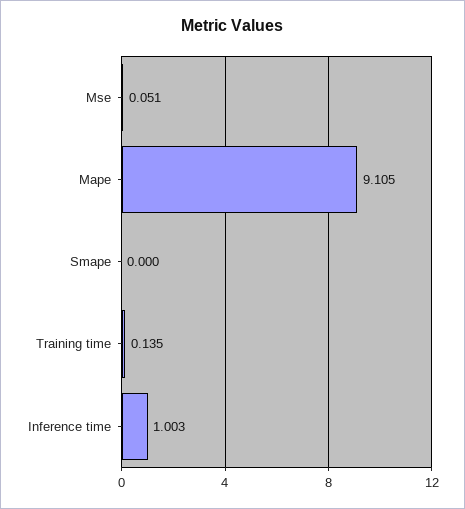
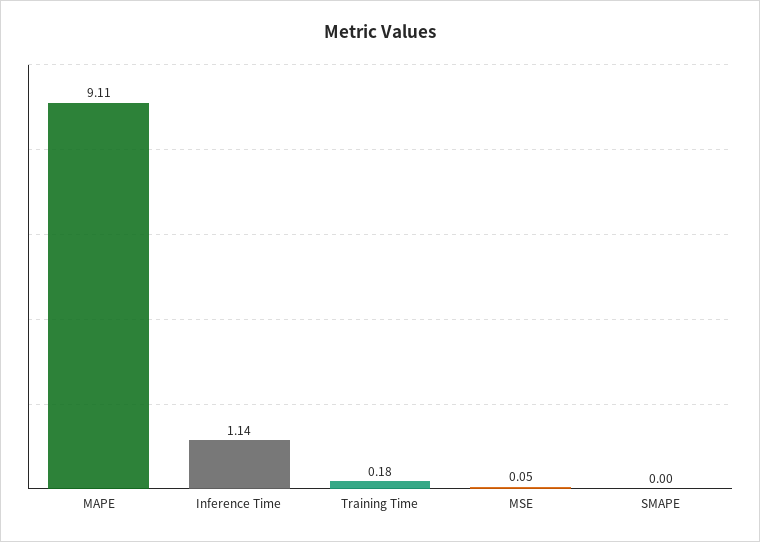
  {
    "Mse": 0.051,
    "Mape": 9.105,
    "Smape": 0,
-   "Training time": 0.135,
+   "Training time": 0.18,
-   "Inference time": 1.003
+   "Inference time": 1.14
  }

